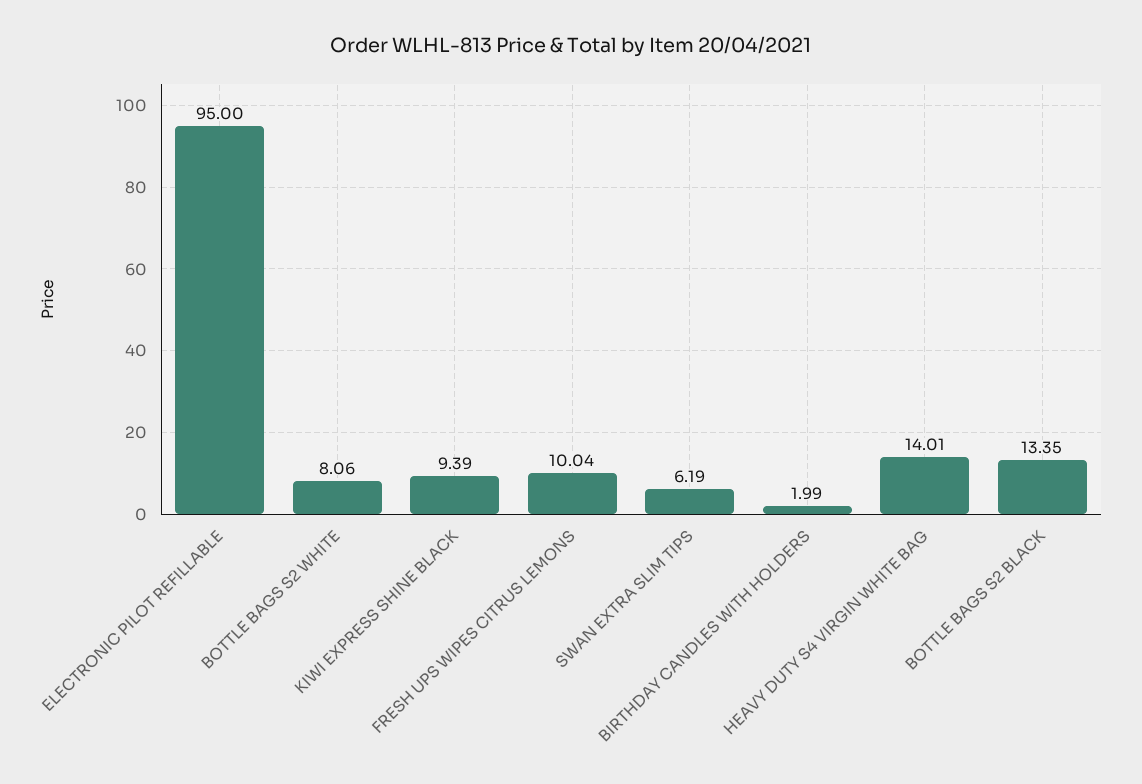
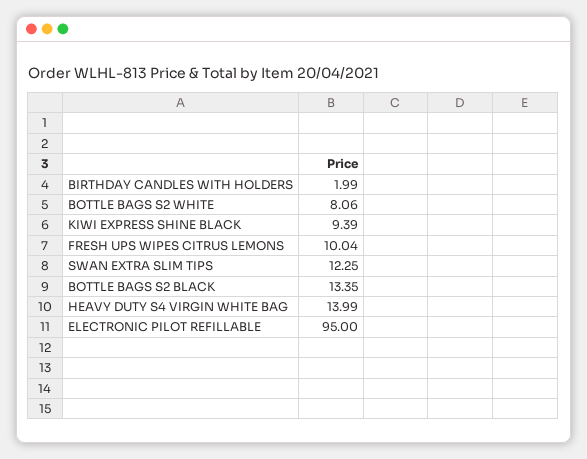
  {
    "ELECTRONIC PILOT REFILLABLE": 95,
    "BOTTLE BAGS S2 WHITE": 8.06,
    "KIWI EXPRESS SHINE BLACK": 9.39,
    "FRESH UPS WIPES CITRUS LEMONS": 10.04,
-   "SWAN EXTRA SLIM TIPS": 6.19,
+   "SWAN EXTRA SLIM TIPS": 12.25,
    "BIRTHDAY CANDLES WITH HOLDERS": 1.99,
-   "HEAVY DUTY S4 VIRGIN WHITE BAG": 14.01,
+   "HEAVY DUTY S4 VIRGIN WHITE BAG": 13.99,
    "BOTTLE BAGS S2 BLACK": 13.35
  }

